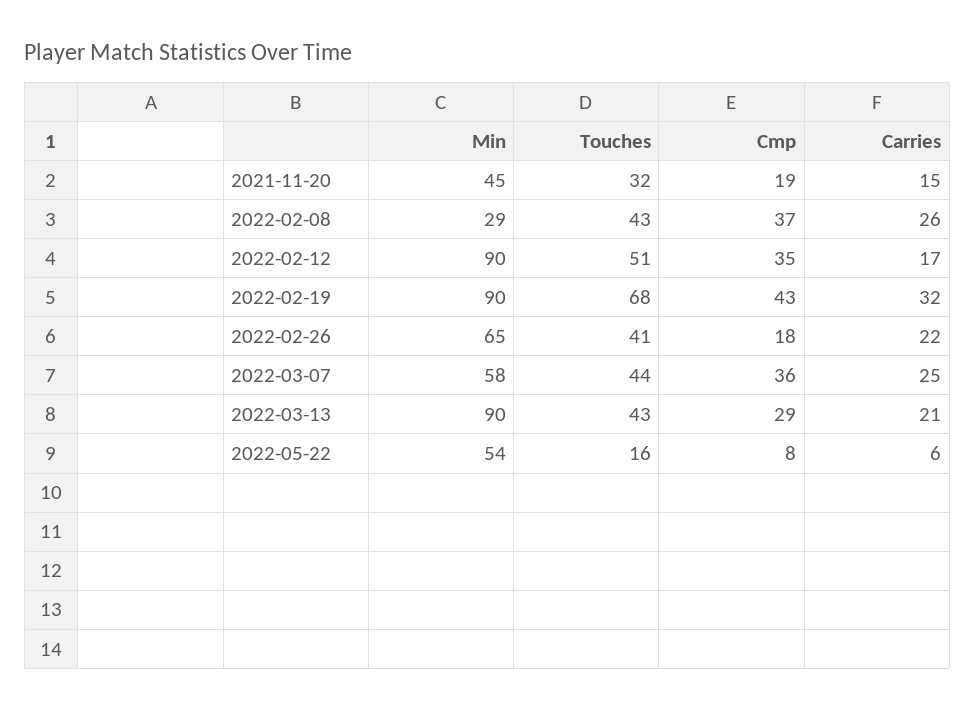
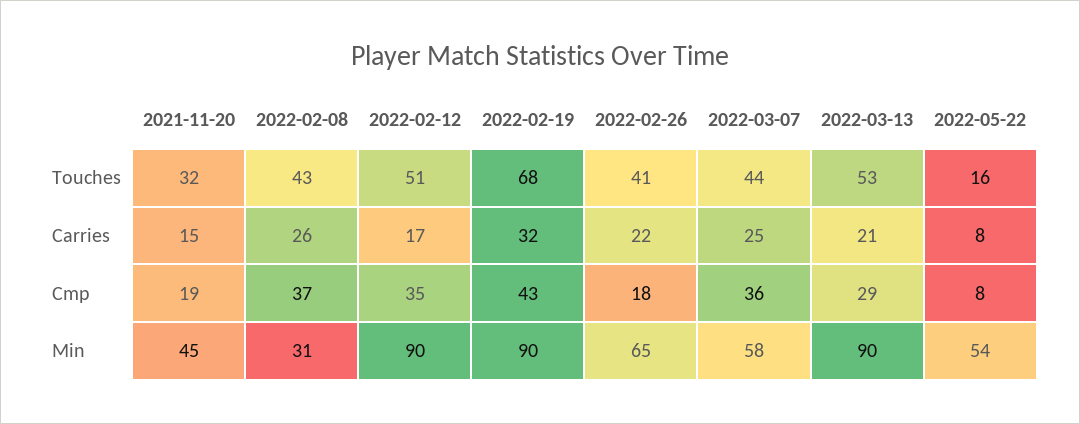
  {
    "Min": {
      "2021-11-20": 45,
-     "2022-02-08": 29,
+     "2022-02-08": 31,
      "2022-02-12": 90,
      "2022-02-19": 90,
      "2022-02-26": 65,
      "2022-03-07": 58,
      "2022-03-13": 90,
      "2022-05-22": 54
    },
    "Touches": {
      "2021-11-20": 32,
      "2022-02-08": 43,
      "2022-02-12": 51,
      "2022-02-19": 68,
      "2022-02-26": 41,
      "2022-03-07": 44,
-     "2022-03-13": 43,
+     "2022-03-13": 53,
      "2022-05-22": 16
    },
    "Cmp": {
      "2021-11-20": 19,
      "2022-02-08": 37,
      "2022-02-12": 35,
      "2022-02-19": 43,
      "2022-02-26": 18,
      "2022-03-07": 36,
      "2022-03-13": 29,
      "2022-05-22": 8
    },
    "Carries": {
      "2021-11-20": 15,
      "2022-02-08": 26,
      "2022-02-12": 17,
      "2022-02-19": 32,
      "2022-02-26": 22,
      "2022-03-07": 25,
      "2022-03-13": 21,
-     "2022-05-22": 6
+     "2022-05-22": 8
    }
  }

